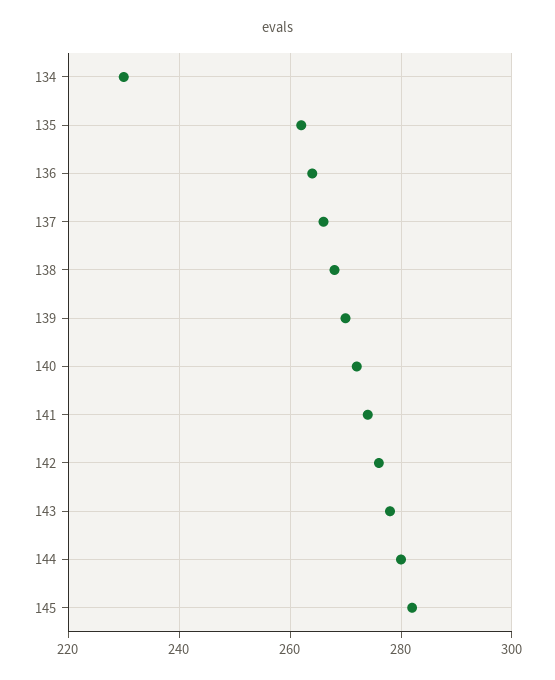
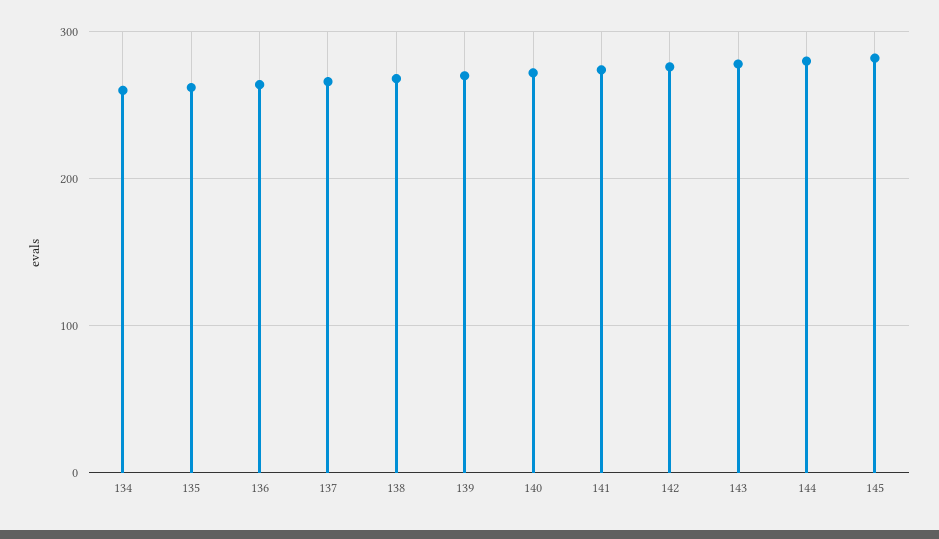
  {
-   "134": 230,
+   "134": 260,
    "135": 260,
    "136": 265,
    "137": 265,
    "138": 270,
    "139": 270,
    "140": 270,
    "141": 275,
    "142": 275,
    "143": 280,
    "144": 280,
    "145": 280
  }

